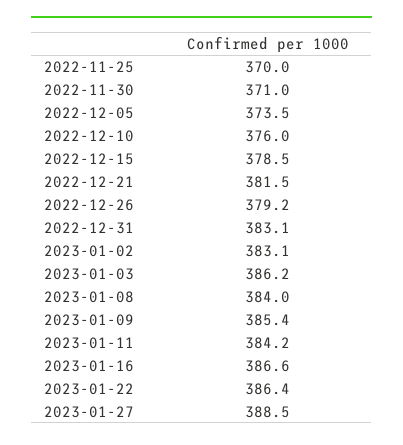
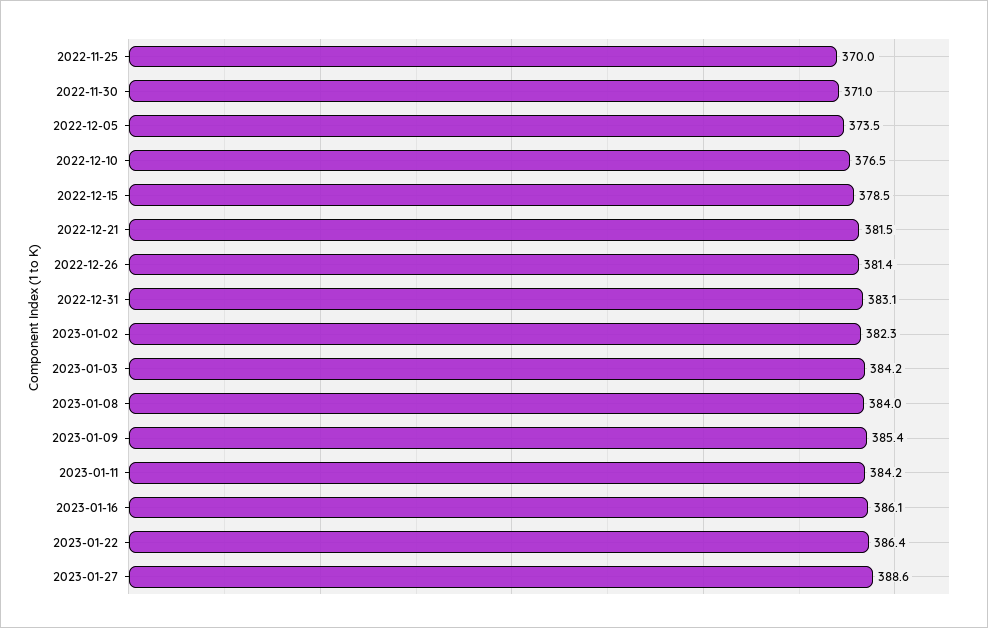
  {
    "2022-11-25": 370,
    "2022-11-30": 371,
    "2022-12-05": 373.5,
-   "2022-12-10": 376,
+   "2022-12-10": 376.5,
    "2022-12-15": 378.5,
    "2022-12-21": 381.5,
-   "2022-12-26": 379.2,
+   "2022-12-26": 381.4,
    "2022-12-31": 383.1,
-   "2023-01-02": 383.1,
+   "2023-01-02": 382.3,
-   "2023-01-03": 386.2,
+   "2023-01-03": 384.2,
    "2023-01-08": 384,
    "2023-01-09": 385.4,
    "2023-01-11": 384.2,
-   "2023-01-16": 386.6,
+   "2023-01-16": 386.1,
    "2023-01-22": 386.4,
-   "2023-01-27": 388.5
+   "2023-01-27": 388.6
  }

